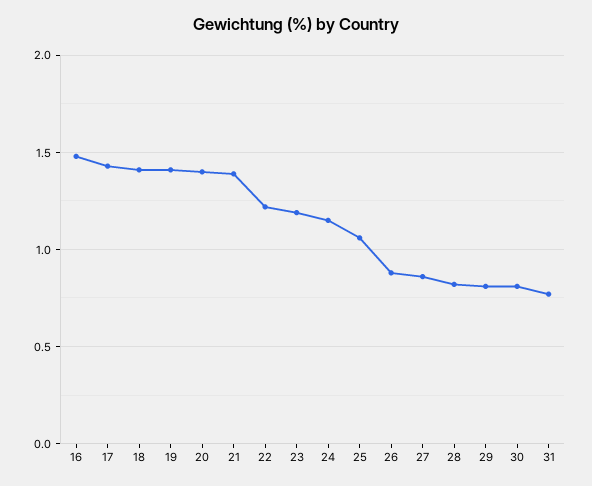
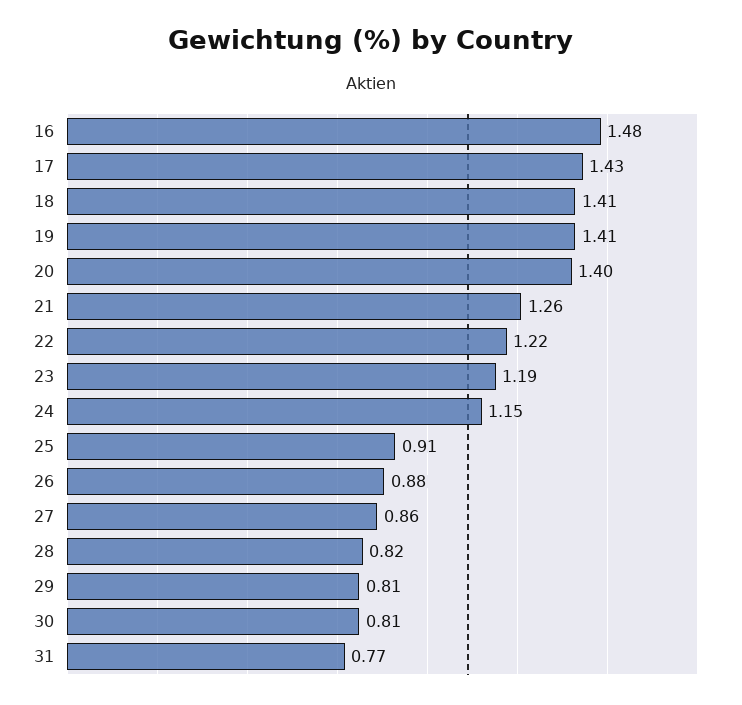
  {
    "16": 1.48,
    "17": 1.43,
    "18": 1.41,
    "19": 1.41,
    "20": 1.4,
-   "21": 1.4,
+   "21": 1.26,
    "22": 1.22,
    "23": 1.19,
    "24": 1.15,
-   "25": 1.05,
+   "25": 0.91,
    "26": 0.88,
    "27": 0.86,
    "28": 0.82,
    "29": 0.81,
    "30": 0.81,
    "31": 0.77
  }

